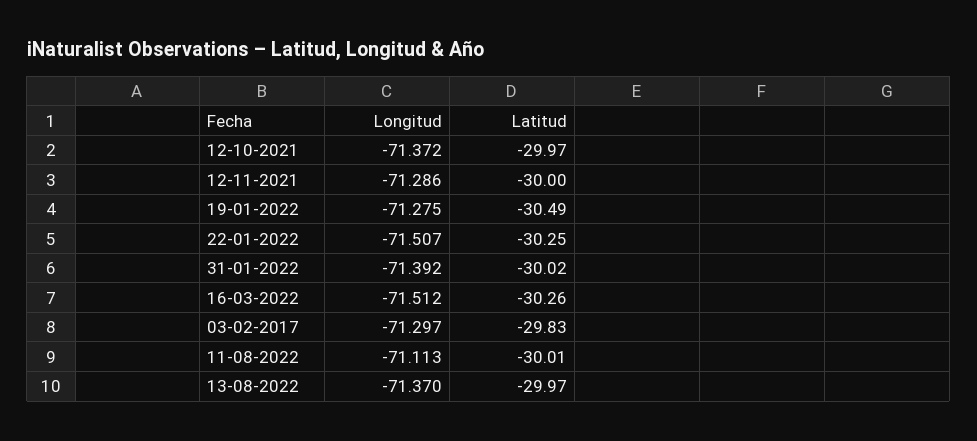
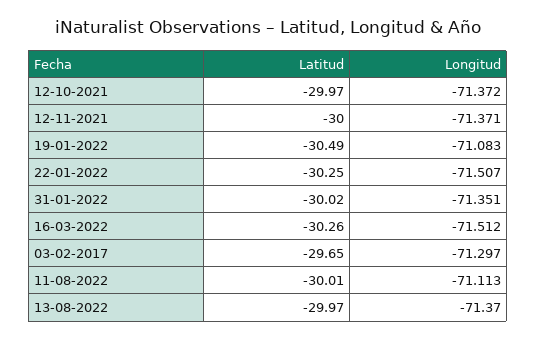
  {
    "Longitud": {
      "12-10-2021": -71.372,
-     "12-11-2021": -71.286,
+     "12-11-2021": -71.371,
-     "19-01-2022": -71.275,
+     "19-01-2022": -71.083,
      "22-01-2022": -71.507,
-     "31-01-2022": -71.392,
+     "31-01-2022": -71.351,
      "16-03-2022": -71.512,
      "03-02-2017": -71.297,
      "11-08-2022": -71.113,
      "13-08-2022": -71.37
    },
    "Latitud": {
      "12-10-2021": -29.97,
      "12-11-2021": -30,
      "19-01-2022": -30.49,
      "22-01-2022": -30.25,
      "31-01-2022": -30.02,
      "16-03-2022": -30.26,
-     "03-02-2017": -29.83,
+     "03-02-2017": -29.65,
      "11-08-2022": -30.01,
      "13-08-2022": -29.97
    }
  }

